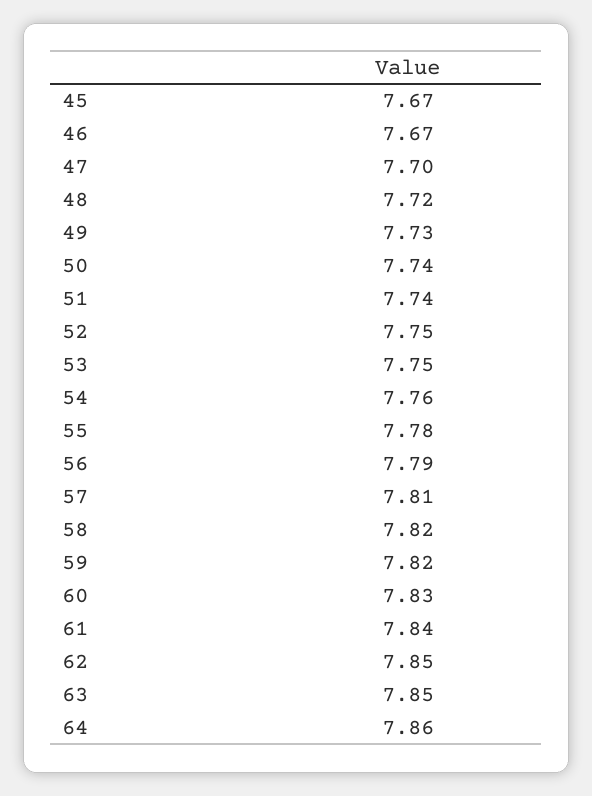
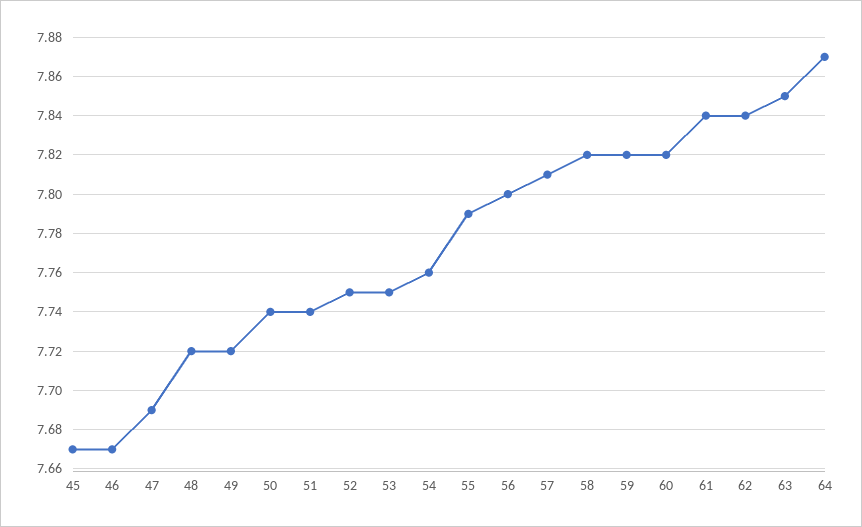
  {
    "45": 7.67,
    "46": 7.67,
-   "47": 7.7,
+   "47": 7.69,
    "48": 7.72,
-   "49": 7.73,
+   "49": 7.72,
    "50": 7.74,
    "51": 7.74,
    "52": 7.75,
    "53": 7.75,
    "54": 7.76,
-   "55": 7.78,
+   "55": 7.79,
-   "56": 7.79,
+   "56": 7.8,
    "57": 7.81,
    "58": 7.82,
    "59": 7.82,
-   "60": 7.83,
+   "60": 7.82,
    "61": 7.84,
-   "62": 7.85,
+   "62": 7.84,
    "63": 7.85,
-   "64": 7.86
+   "64": 7.87
  }

